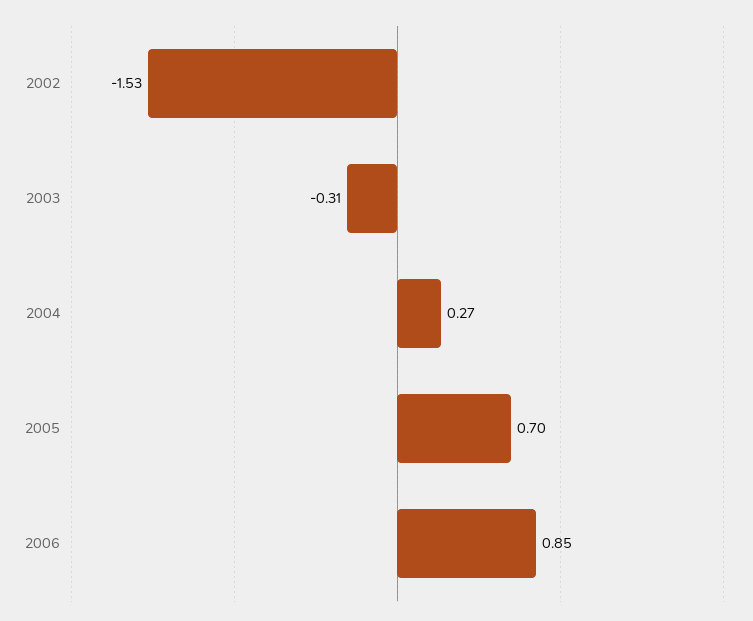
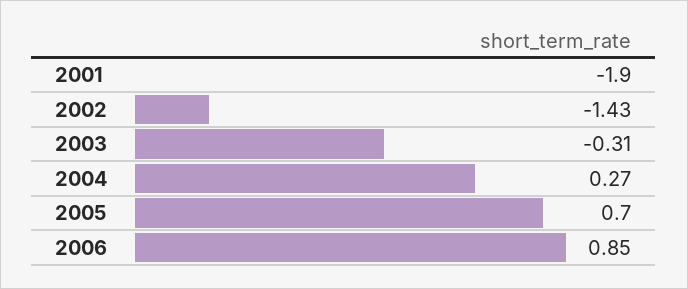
  {
-   "2002": -1.53,
+   "2002": -1.43,
    "2003": -0.31,
    "2004": 0.27,
    "2005": 0.7,
-   "2006": 0.85
+   "2006": 0.85,
+   "2001": -1.9
  }

